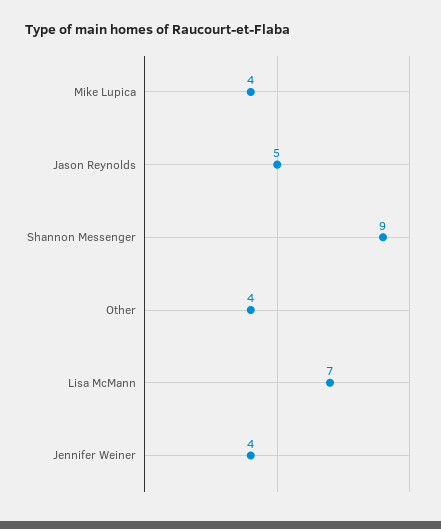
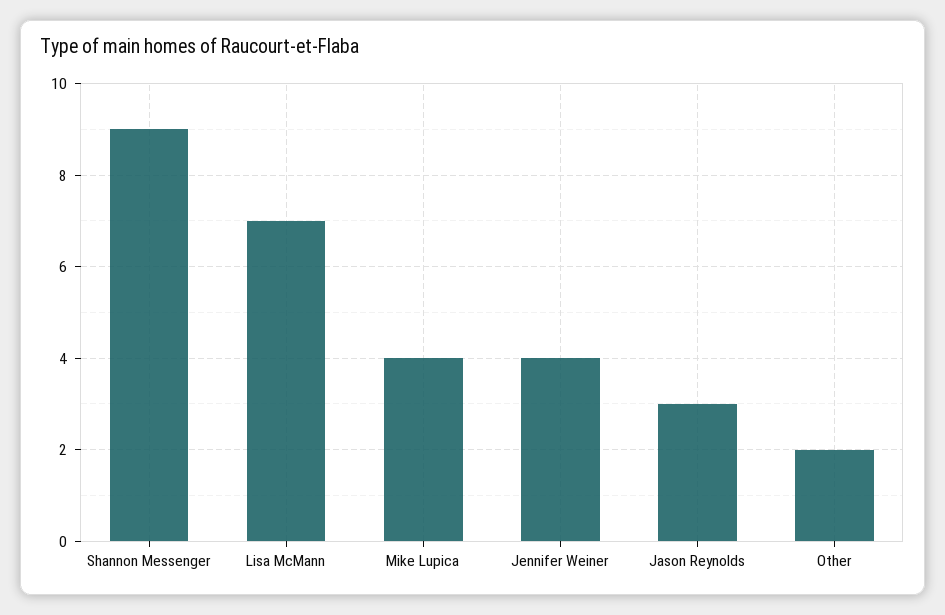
  {
    "Mike Lupica": 4,
-   "Jason Reynolds": 5,
+   "Jason Reynolds": 3,
    "Shannon Messenger": 9,
-   "Other": 4,
+   "Other": 2,
    "Lisa McMann": 7,
    "Jennifer Weiner": 4
  }

